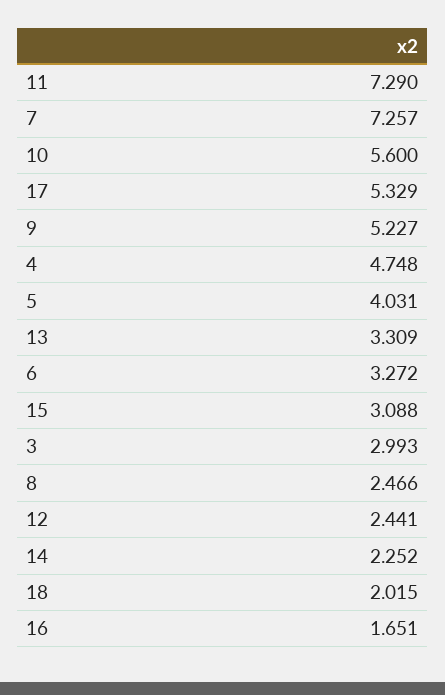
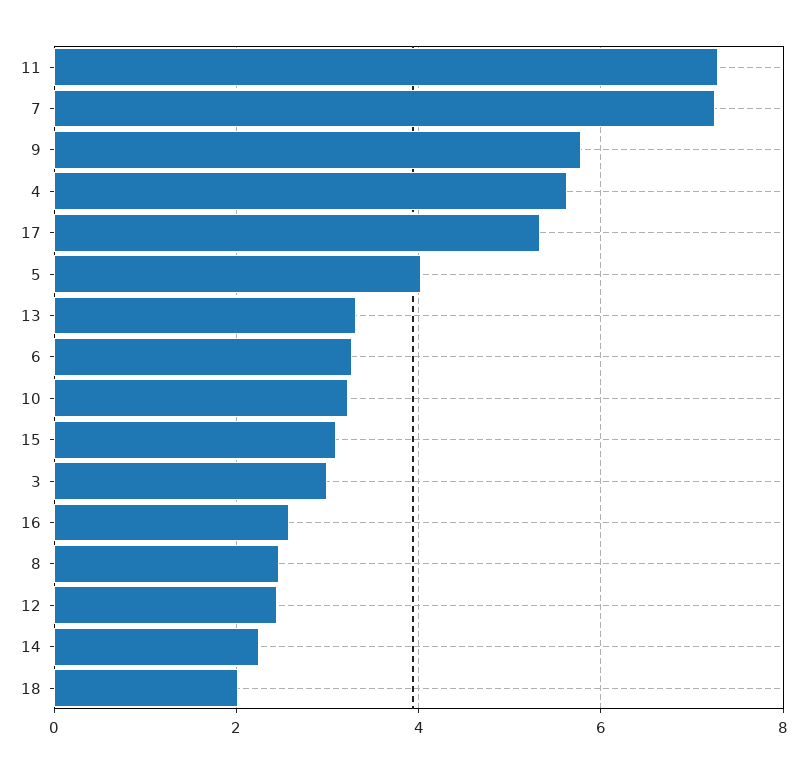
  {
    "11": 7.29,
    "7": 7.257,
-   "10": 5.6,
+   "10": 3.2,
    "17": 5.329,
-   "9": 5.227,
+   "9": 5.8,
-   "4": 4.748,
+   "4": 5.6,
    "5": 4.031,
    "13": 3.309,
    "6": 3.272,
    "15": 3.088,
    "3": 2.993,
    "8": 2.466,
    "12": 2.441,
    "14": 2.252,
    "18": 2.015,
-   "16": 1.651
+   "16": 2.6
  }

